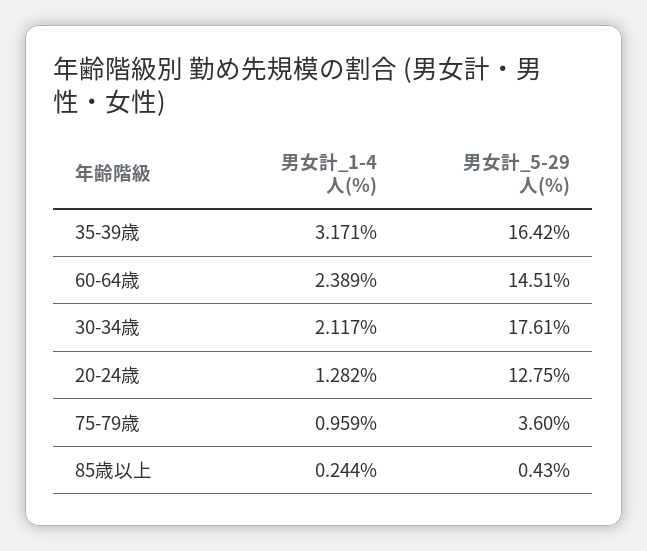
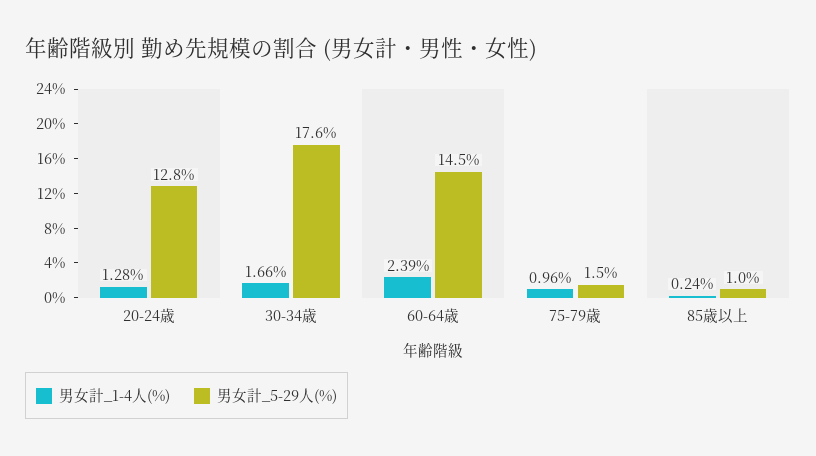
  {
    "男女計_1-4人(%)": {
-     "35-39歳": 3.171,
      "60-64歳": 2.389,
-     "30-34歳": 2.117,
+     "30-34歳": 1.66,
      "20-24歳": 1.282,
      "75-79歳": 0.959,
      "85歳以上": 0.244
    },
    "男女計_5-29人(%)": {
-     "35-39歳": 16.42,
      "60-64歳": 14.51,
      "30-34歳": 17.61,
      "20-24歳": 12.75,
-     "75-79歳": 3.6,
+     "75-79歳": 1.5,
-     "85歳以上": 0.43
+     "85歳以上": 1
    }
  }

